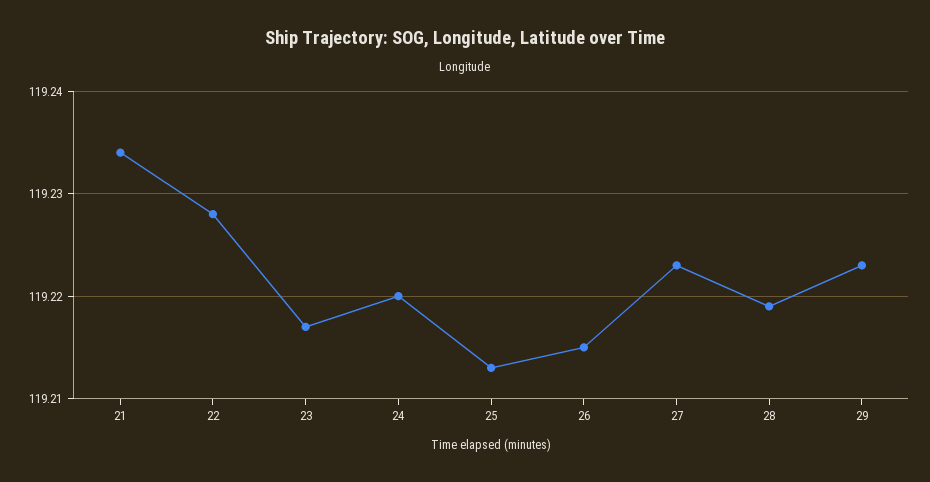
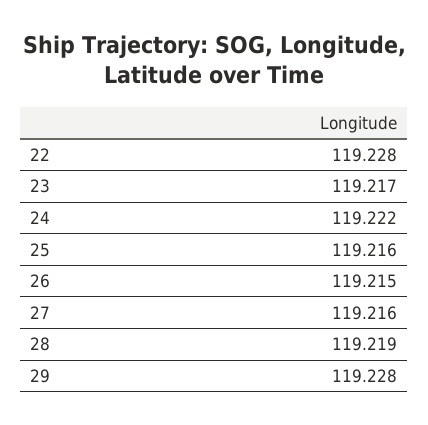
  {
-   "21": 119.234,
    "22": 119.228,
    "23": 119.217,
-   "24": 119.22,
+   "24": 119.222,
-   "25": 119.213,
+   "25": 119.216,
    "26": 119.215,
-   "27": 119.223,
+   "27": 119.216,
    "28": 119.219,
-   "29": 119.223
+   "29": 119.228
  }

